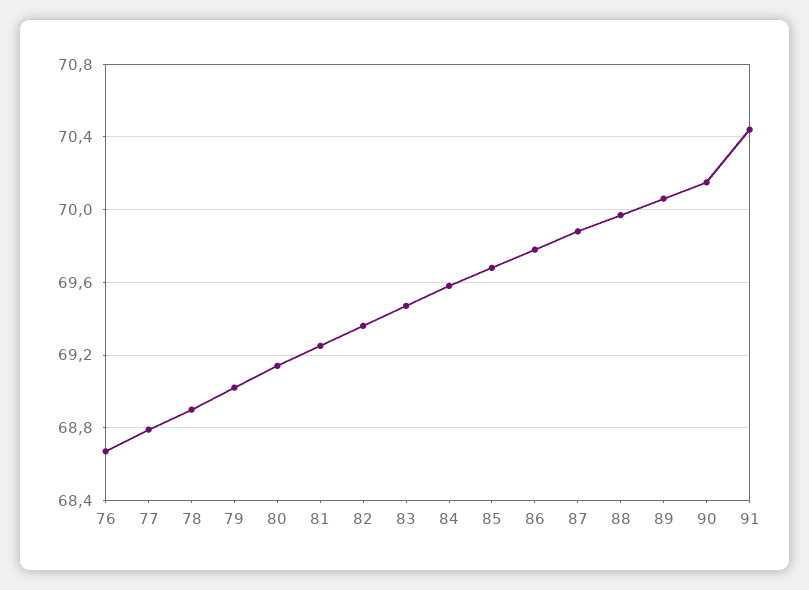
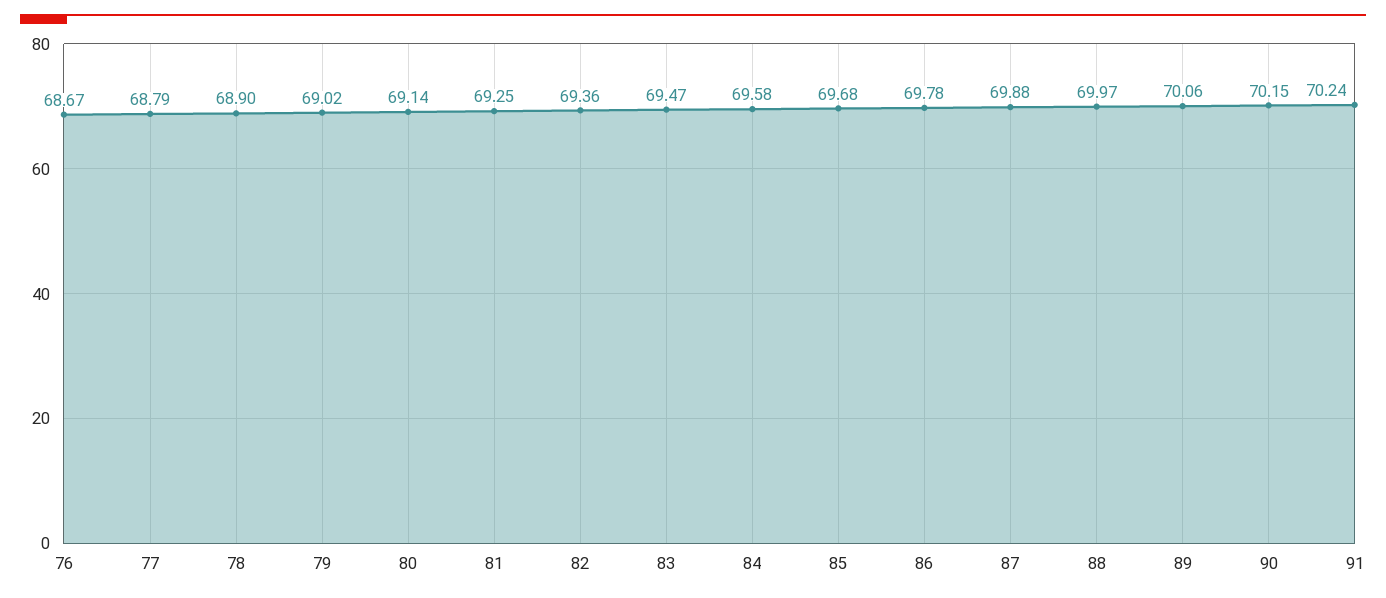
  {
    "76": 68.67,
    "77": 68.79,
    "78": 68.9,
    "79": 69.02,
    "80": 69.14,
    "81": 69.25,
    "82": 69.36,
    "83": 69.47,
    "84": 69.58,
    "85": 69.68,
    "86": 69.78,
    "87": 69.88,
    "88": 69.97,
    "89": 70.06,
    "90": 70.15,
-   "91": 70.45
+   "91": 70.24
  }

